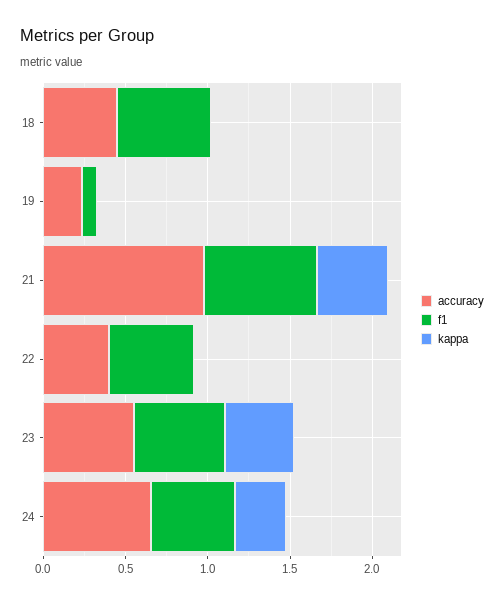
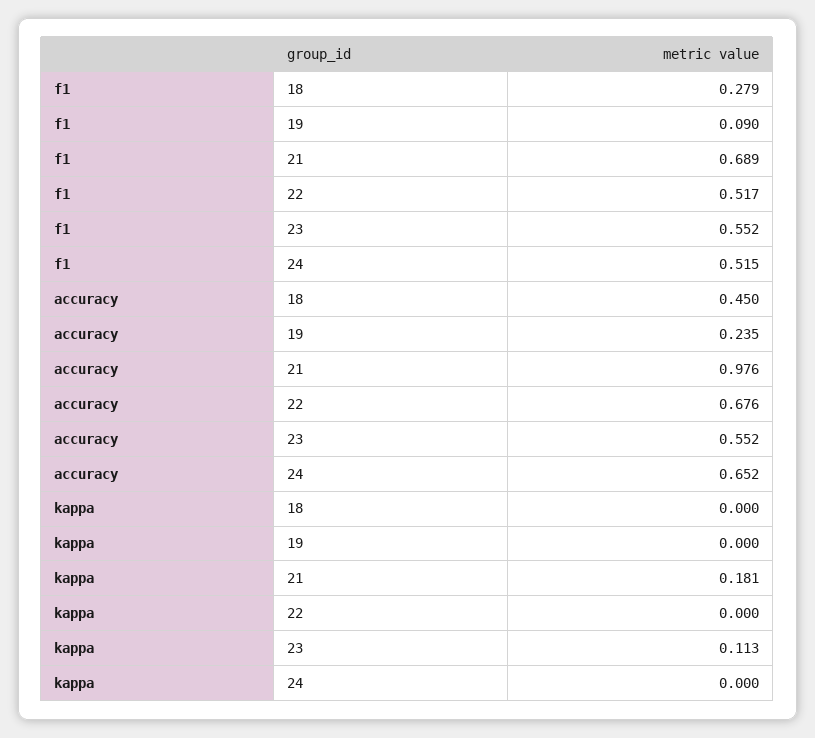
  {
    "accuracy": {
      "18": 0.45,
      "19": 0.235,
      "21": 0.976,
-     "22": 0.4,
+     "22": 0.676,
      "23": 0.552,
      "24": 0.652
    },
    "f1": {
-     "18": 0.6,
+     "18": 0.279,
      "19": 0.09,
      "21": 0.689,
      "22": 0.517,
      "23": 0.552,
      "24": 0.515
    },
    "kappa": {
      "18": 0,
      "19": 0,
-     "21": 0.4,
+     "21": 0.181,
      "22": 0,
-     "23": 0.4,
+     "23": 0.113,
-     "24": 0.3
+     "24": 0
    }
  }

